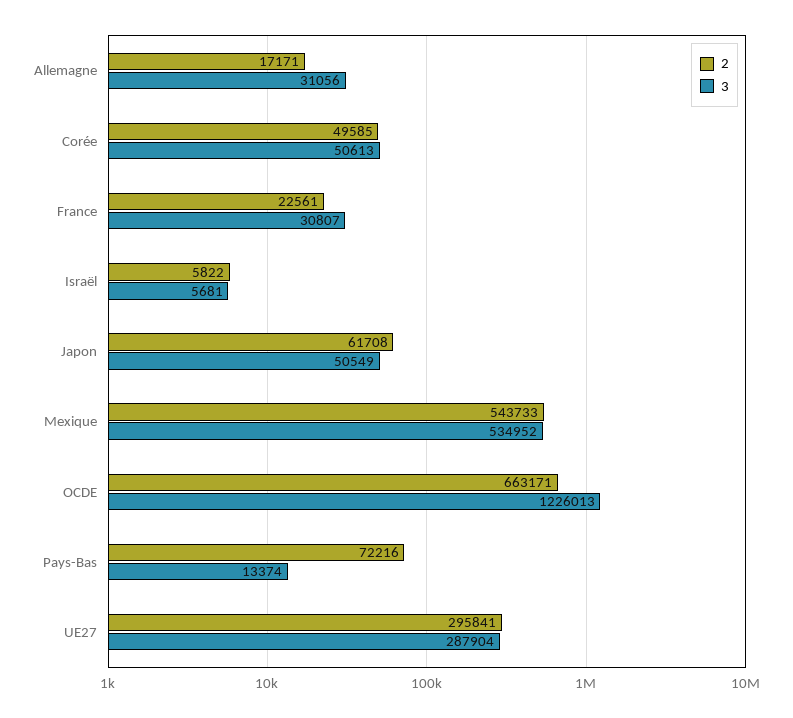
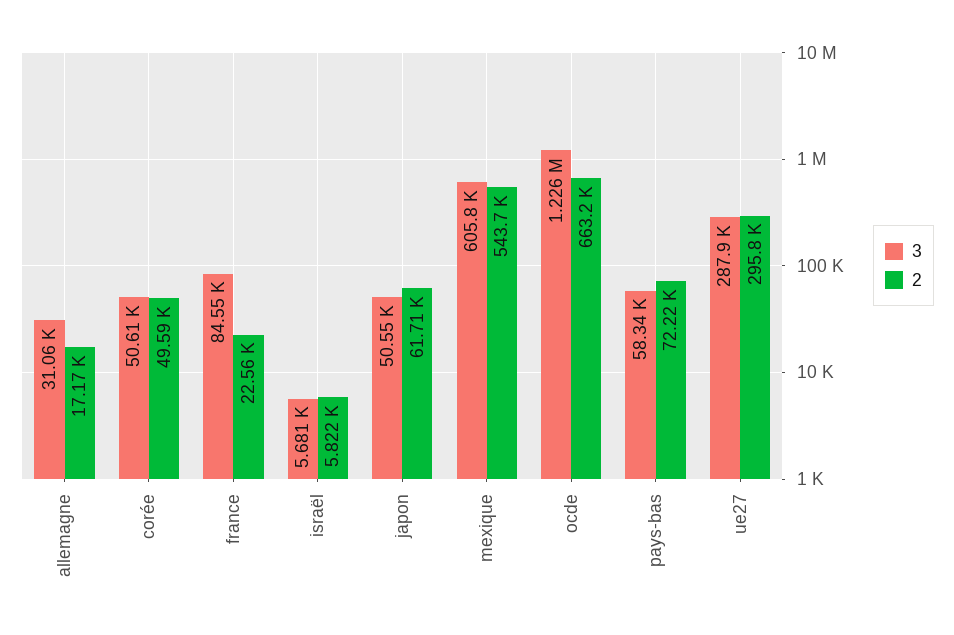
  {
    "2": {
      "Allemagne": 17171,
      "Corée": 49585,
      "France": 22561,
      "Israël": 5822,
      "Japon": 61708,
      "Mexique": 543733,
      "OCDE": 663171,
      "Pays-Bas": 72216,
      "UE27": 295841
    },
    "3": {
      "Allemagne": 31056,
      "Corée": 50613,
-     "France": 30807,
+     "France": 84550,
      "Israël": 5681,
      "Japon": 50549,
-     "Mexique": 534952,
+     "Mexique": 605800,
      "OCDE": 1226013,
-     "Pays-Bas": 13374,
+     "Pays-Bas": 58340,
      "UE27": 287904
    }
  }

